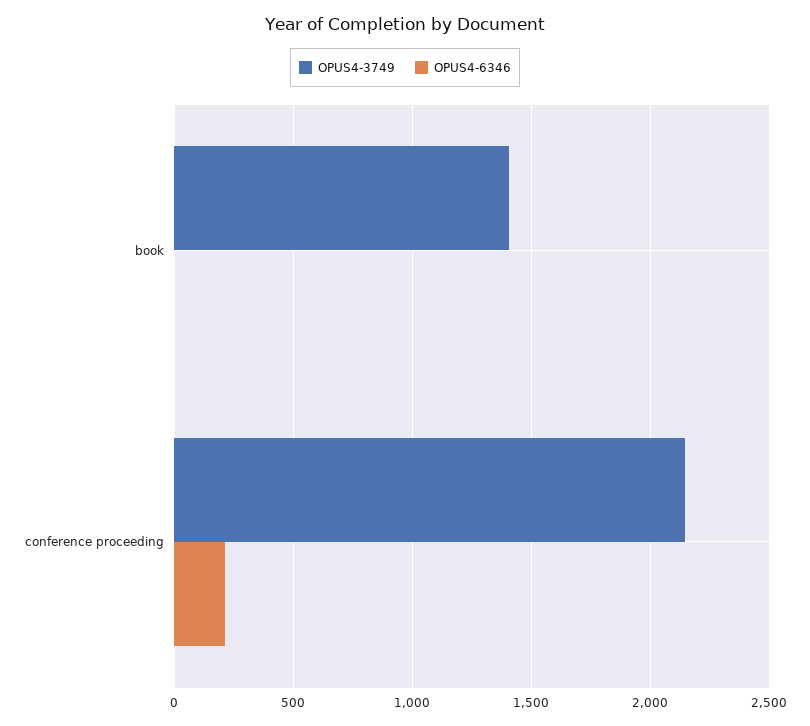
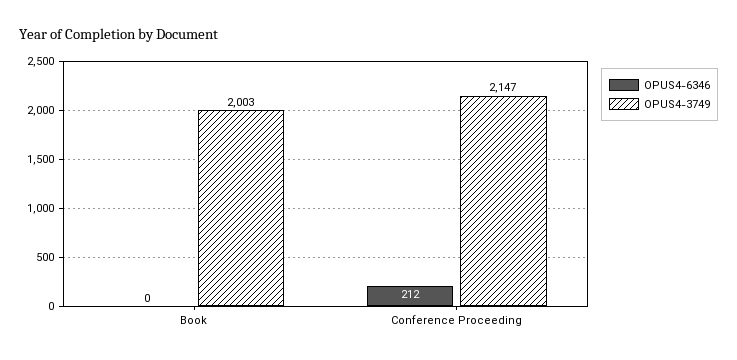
  {
    "OPUS4-3749": {
-     "book": 1400,
+     "book": 2003,
      "conference proceeding": 2147
    },
    "OPUS4-6346": {
      "book": 0,
      "conference proceeding": 212
    }
  }

